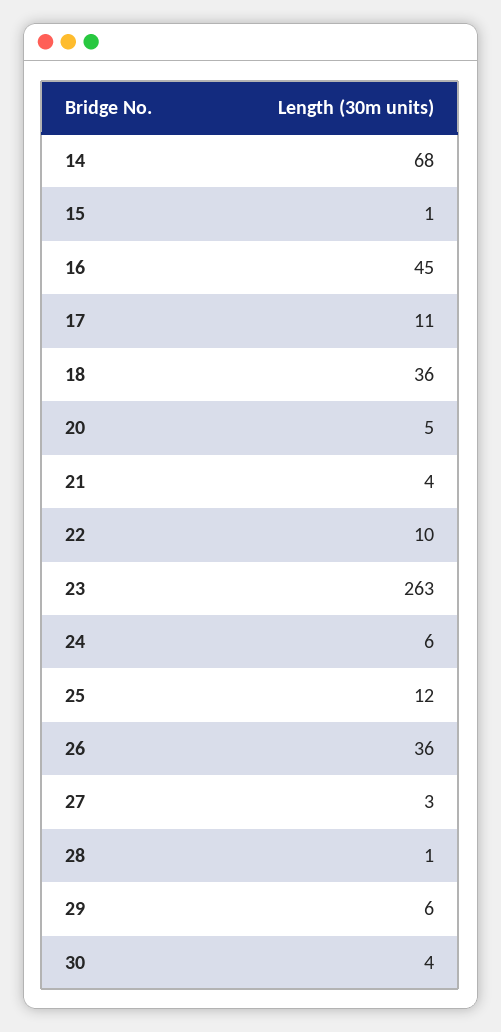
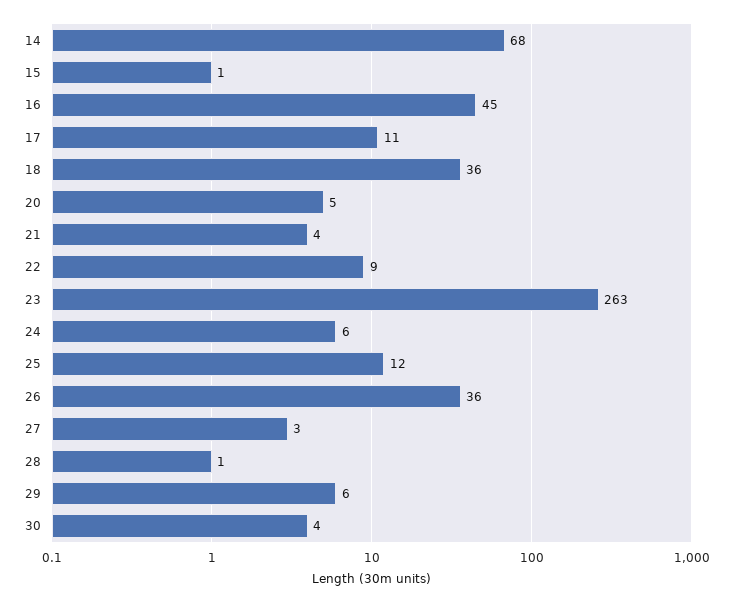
  {
    "14": 68,
    "15": 1,
    "16": 45,
    "17": 11,
    "18": 36,
    "20": 5,
    "21": 4,
-   "22": 10,
+   "22": 9,
    "23": 263,
    "24": 6,
    "25": 12,
    "26": 36,
    "27": 3,
    "28": 1,
    "29": 6,
    "30": 4
  }

